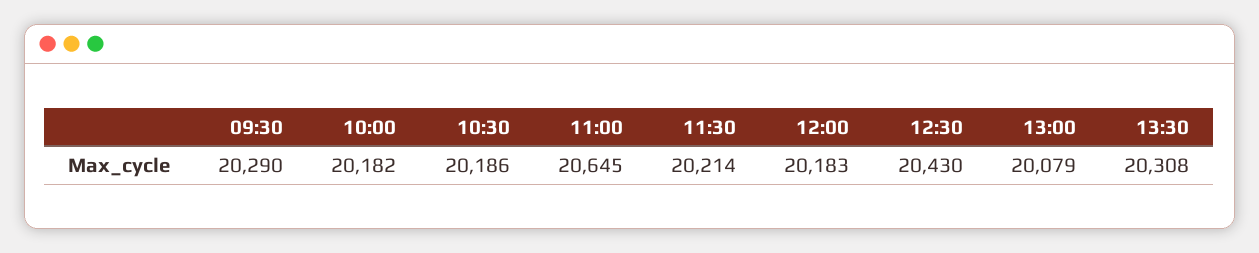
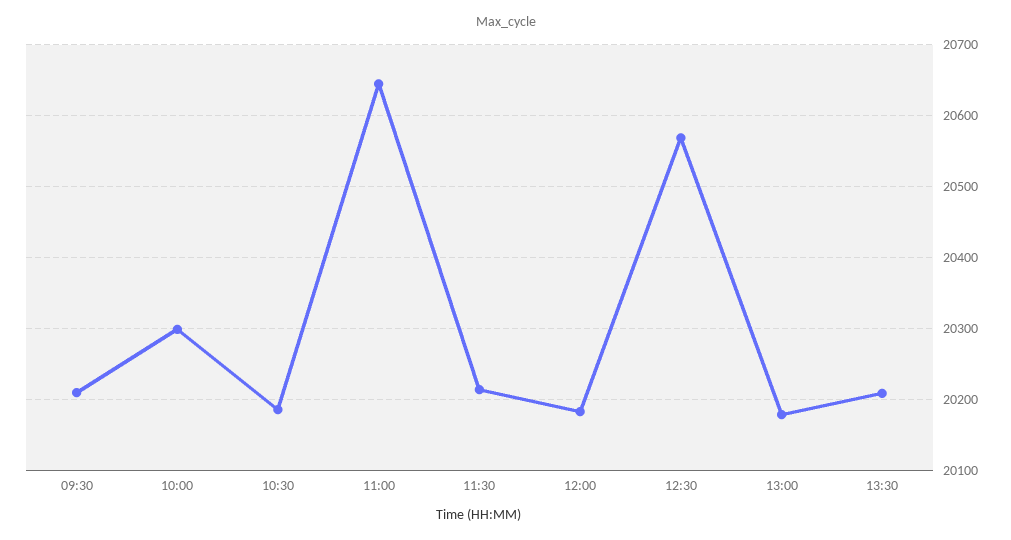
  {
-   "09:30": 20290,
+   "09:30": 20210,
-   "10:00": 20182,
+   "10:00": 20300,
    "10:30": 20186,
    "11:00": 20645,
    "11:30": 20214,
    "12:00": 20183,
-   "12:30": 20430,
+   "12:30": 20570,
-   "13:00": 20079,
+   "13:00": 20180,
-   "13:30": 20308
+   "13:30": 20210
  }

